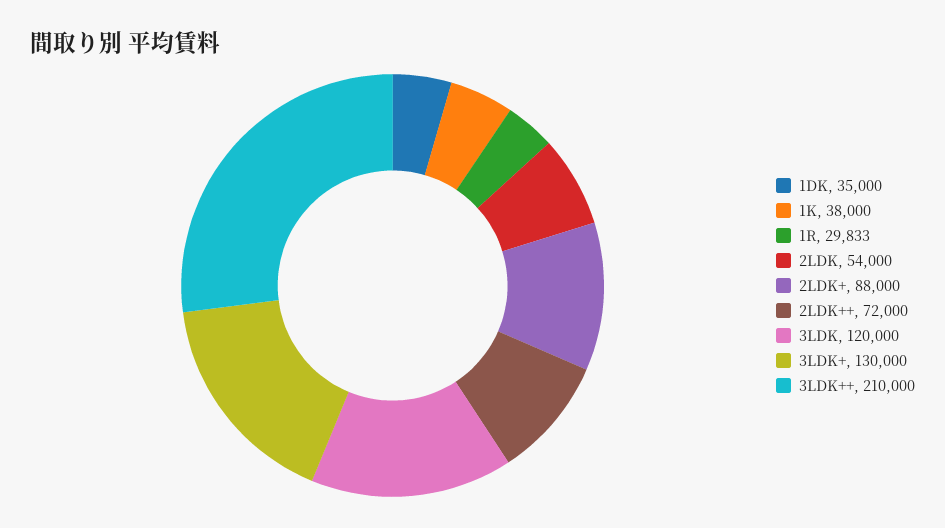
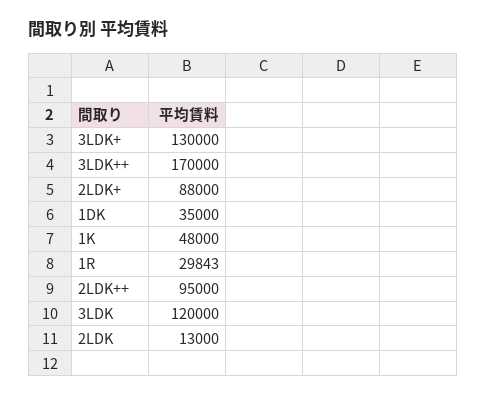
  {
    "1DK": 35000,
-   "1K": 38000,
+   "1K": 48000,
-   "1R": 29833,
+   "1R": 29843,
-   "2LDK": 54000,
+   "2LDK": 13000,
    "2LDK+": 88000,
-   "2LDK++": 72000,
+   "2LDK++": 95000,
    "3LDK": 120000,
    "3LDK+": 130000,
-   "3LDK++": 210000
+   "3LDK++": 170000
  }

